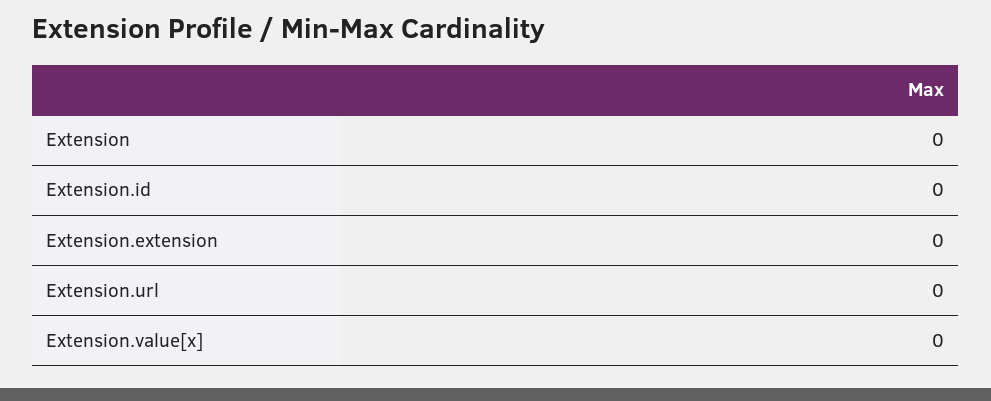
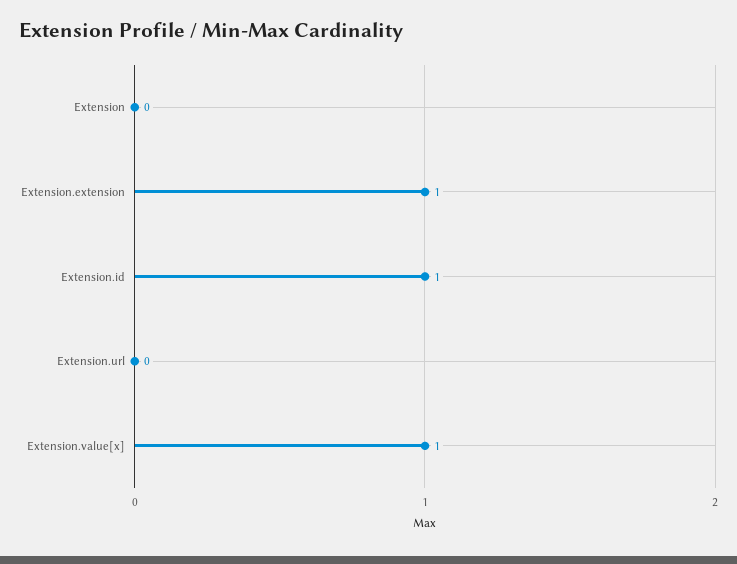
  {
    "Extension": 0,
-   "Extension.id": 0,
+   "Extension.id": 1,
-   "Extension.extension": 0,
+   "Extension.extension": 1,
    "Extension.url": 0,
-   "Extension.value[x]": 0
+   "Extension.value[x]": 1
  }

